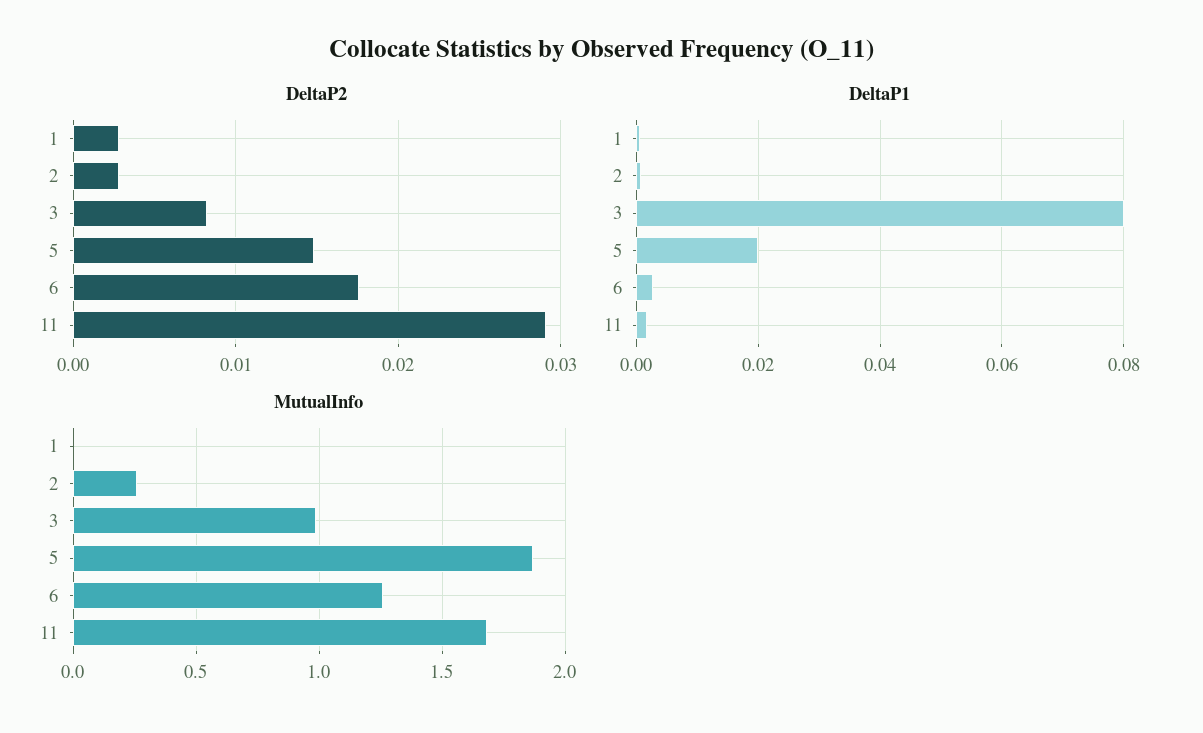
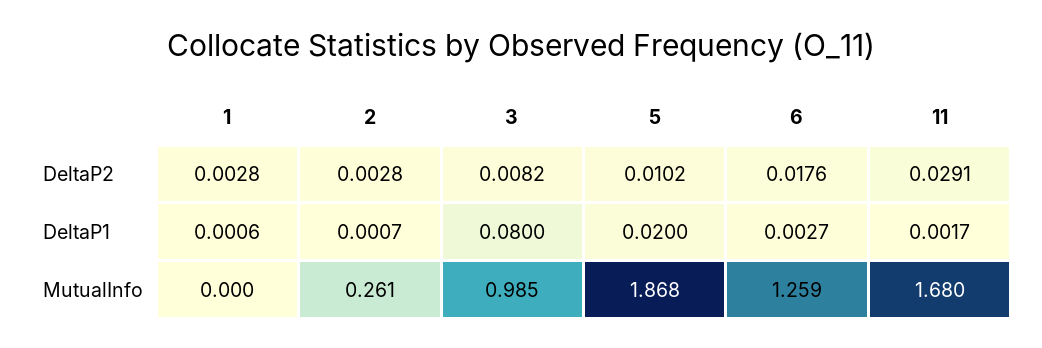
  {
    "DeltaP2": {
      "1": 0.0028,
      "2": 0.0028,
      "3": 0.0082,
-     "5": 0.015,
+     "5": 0.0102,
      "6": 0.0176,
      "11": 0.0291
    },
    "DeltaP1": {
      "1": 0.0006,
      "2": 0.0007,
      "3": 0.08,
      "5": 0.02,
      "6": 0.0027,
      "11": 0.0017
    },
    "MutualInfo": {
      "1": 0,
      "2": 0.261,
      "3": 0.985,
      "5": 1.868,
      "6": 1.259,
      "11": 1.68
    }
  }

